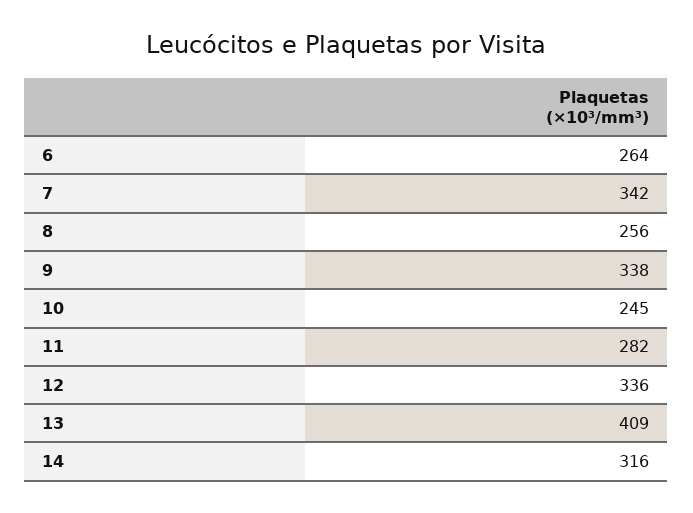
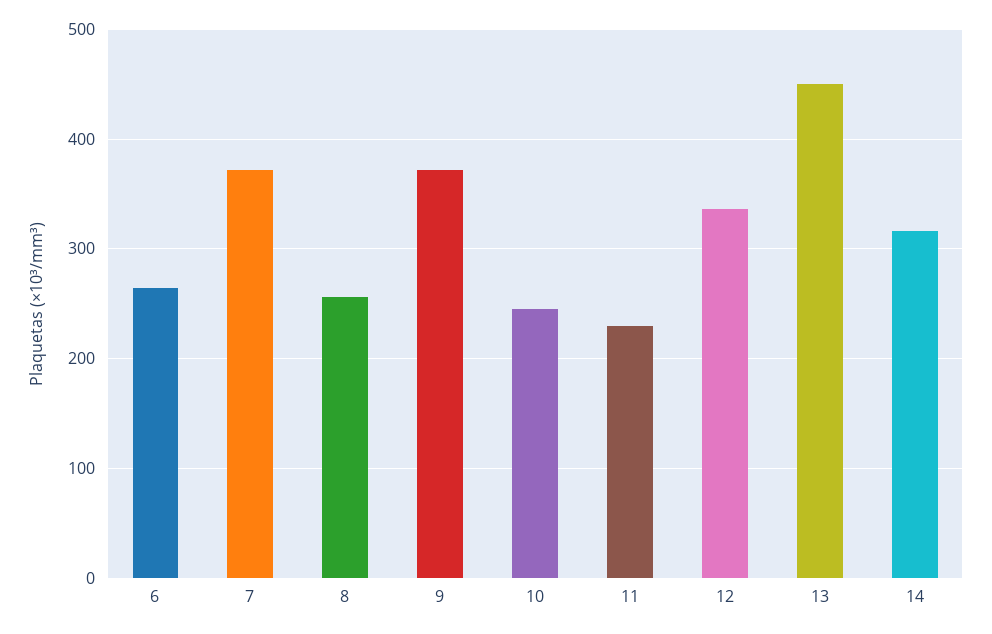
  {
    "6": 264,
-   "7": 342,
+   "7": 370,
    "8": 256,
-   "9": 338,
+   "9": 370,
    "10": 245,
-   "11": 282,
+   "11": 230,
    "12": 336,
-   "13": 409,
+   "13": 450,
    "14": 316
  }

